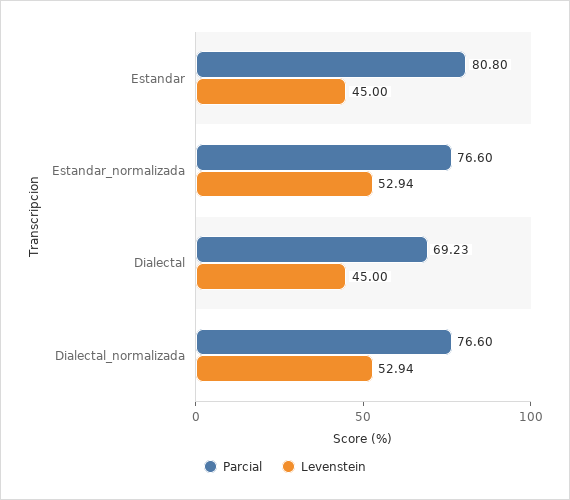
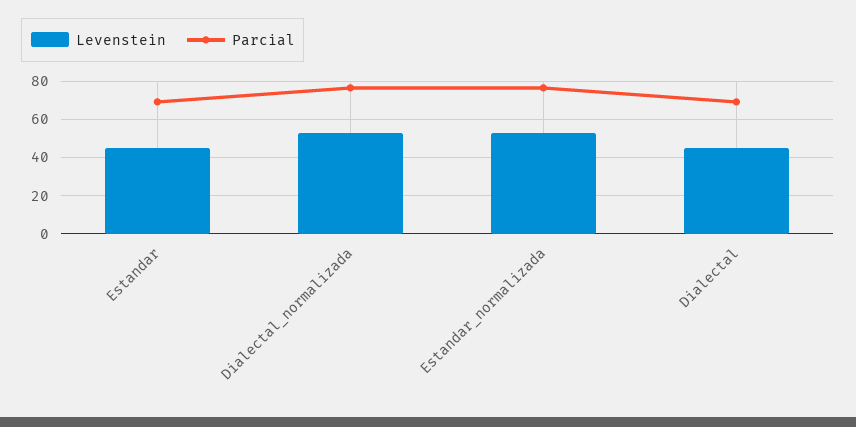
  {
    "Parcial": {
-     "Estandar": 80.8,
+     "Estandar": 70,
      "Estandar_normalizada": 76.6,
      "Dialectal": 69.23,
      "Dialectal_normalizada": 76.6
    },
    "Levenstein": {
      "Estandar": 45,
      "Estandar_normalizada": 52.94,
      "Dialectal": 45,
      "Dialectal_normalizada": 52.94
    }
  }

